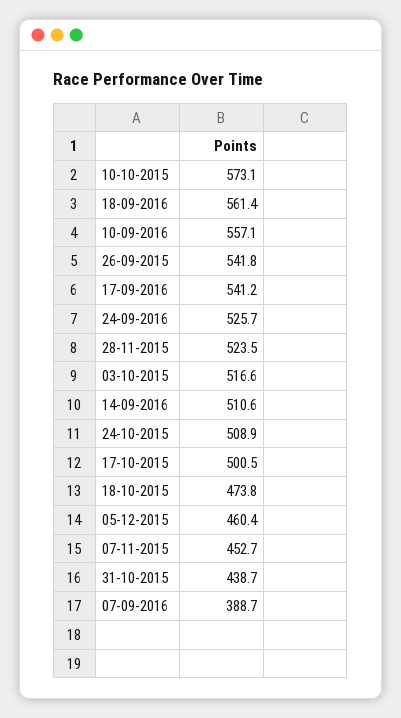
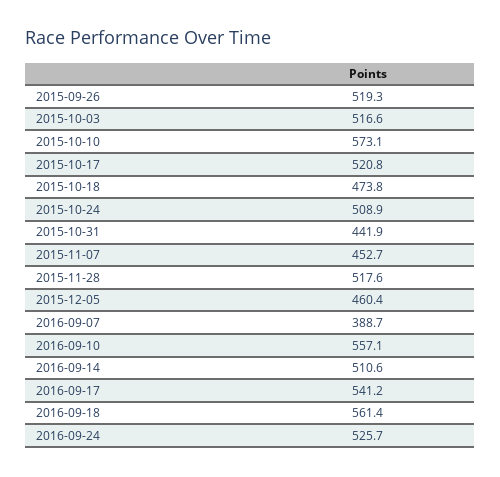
  {
    "10-10-2015": 573.1,
    "18-09-2016": 561.4,
    "10-09-2016": 557.1,
-   "26-09-2015": 541.8,
+   "26-09-2015": 519.3,
    "17-09-2016": 541.2,
    "24-09-2016": 525.7,
-   "28-11-2015": 523.5,
+   "28-11-2015": 517.6,
    "03-10-2015": 516.6,
    "14-09-2016": 510.6,
    "24-10-2015": 508.9,
-   "17-10-2015": 500.5,
+   "17-10-2015": 520.8,
    "18-10-2015": 473.8,
    "05-12-2015": 460.4,
    "07-11-2015": 452.7,
-   "31-10-2015": 438.7,
+   "31-10-2015": 441.9,
    "07-09-2016": 388.7
  }

